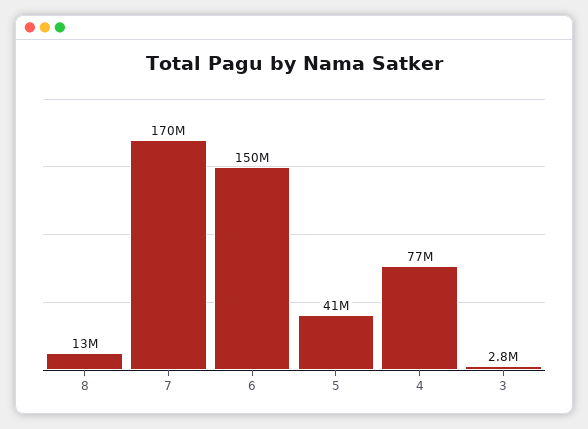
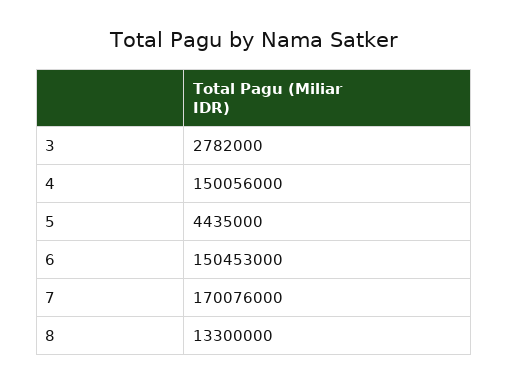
  {
    "8": 13300000,
    "7": 170076000,
    "6": 150453000,
-   "5": 41000000,
+   "5": 4435000,
-   "4": 77000000,
+   "4": 150056000,
    "3": 2782000
  }

